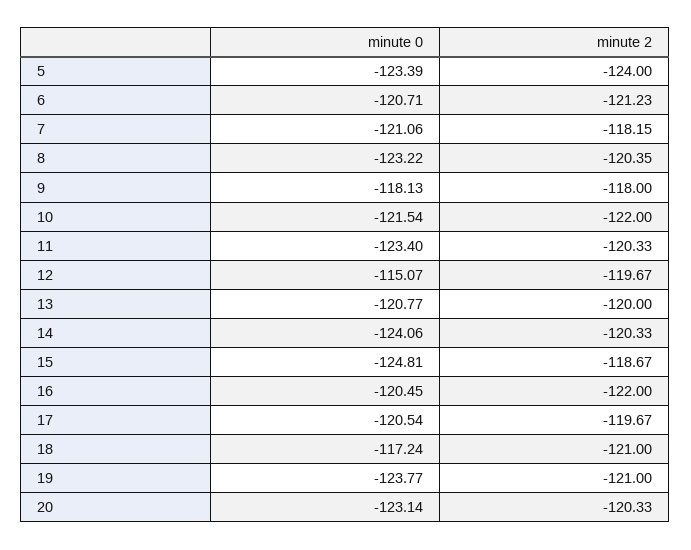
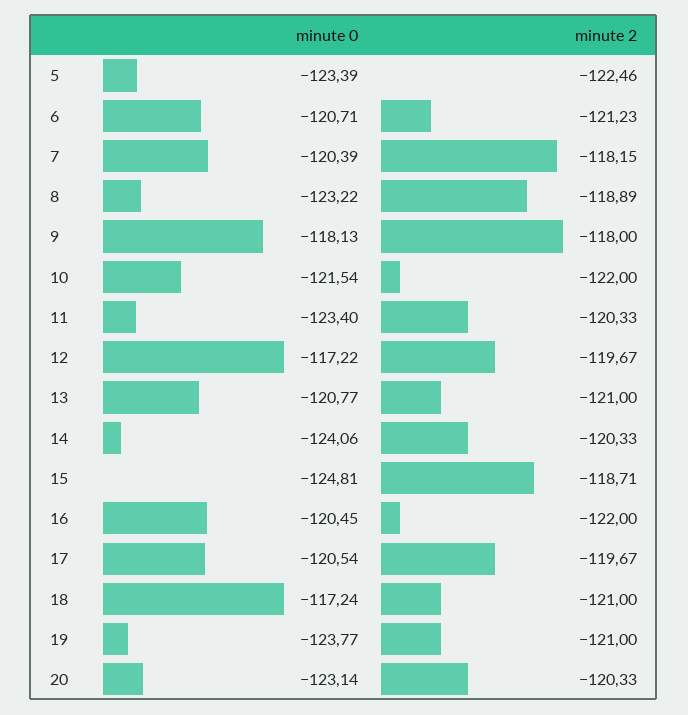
  {
    "minute 0": {
      "5": -123.39,
      "6": -120.71,
-     "7": -121.06,
+     "7": -120.39,
      "8": -123.22,
      "9": -118.13,
      "10": -121.54,
      "11": -123.4,
-     "12": -115.07,
+     "12": -117.22,
      "13": -120.77,
      "14": -124.06,
      "15": -124.81,
      "16": -120.45,
      "17": -120.54,
      "18": -117.24,
      "19": -123.77,
      "20": -123.14
    },
    "minute 2": {
-     "5": -124,
+     "5": -122.46,
      "6": -121.23,
      "7": -118.15,
-     "8": -120.35,
+     "8": -118.89,
      "9": -118,
      "10": -122,
      "11": -120.33,
      "12": -119.67,
-     "13": -120,
+     "13": -121,
      "14": -120.33,
-     "15": -118.67,
+     "15": -118.71,
      "16": -122,
      "17": -119.67,
      "18": -121,
      "19": -121,
      "20": -120.33
    }
  }

